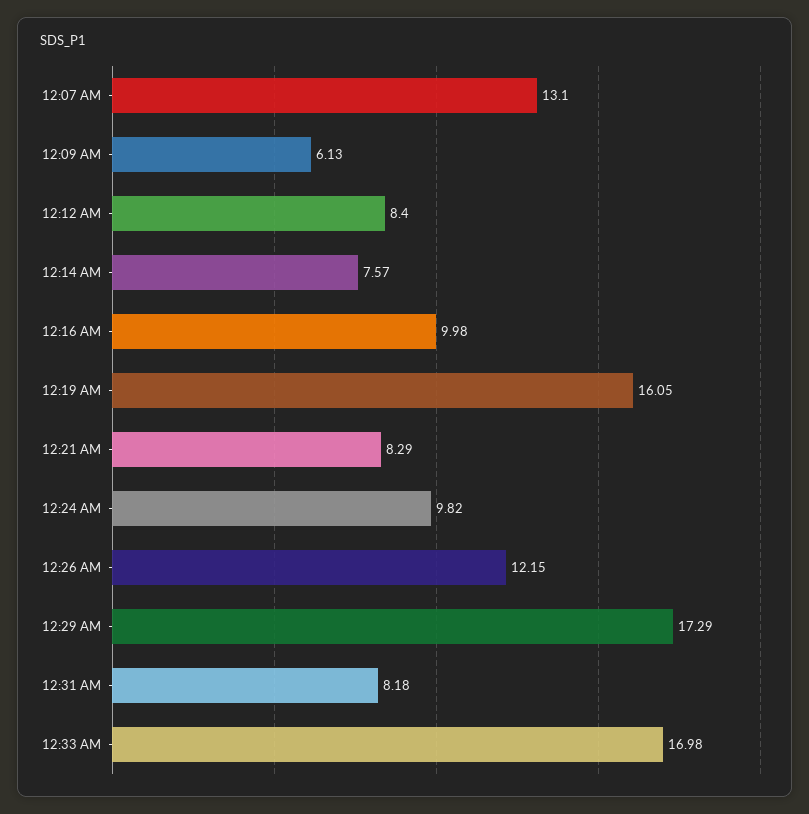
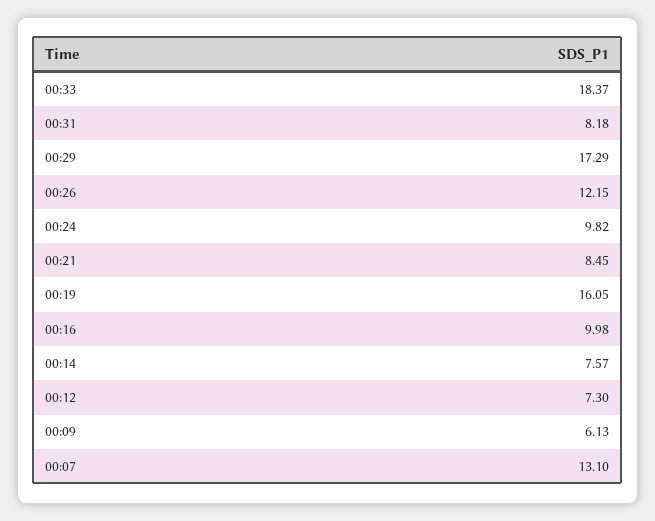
  {
    "12:07 AM": 13.1,
    "12:09 AM": 6.13,
-   "12:12 AM": 8.4,
+   "12:12 AM": 7.3,
    "12:14 AM": 7.57,
    "12:16 AM": 9.98,
    "12:19 AM": 16.05,
-   "12:21 AM": 8.29,
+   "12:21 AM": 8.45,
    "12:24 AM": 9.82,
    "12:26 AM": 12.15,
    "12:29 AM": 17.29,
    "12:31 AM": 8.18,
-   "12:33 AM": 16.98
+   "12:33 AM": 18.37
  }

